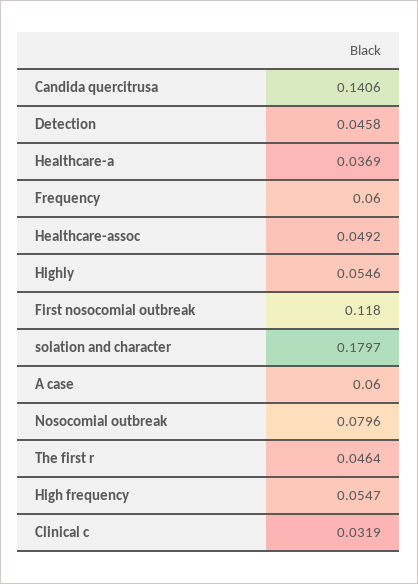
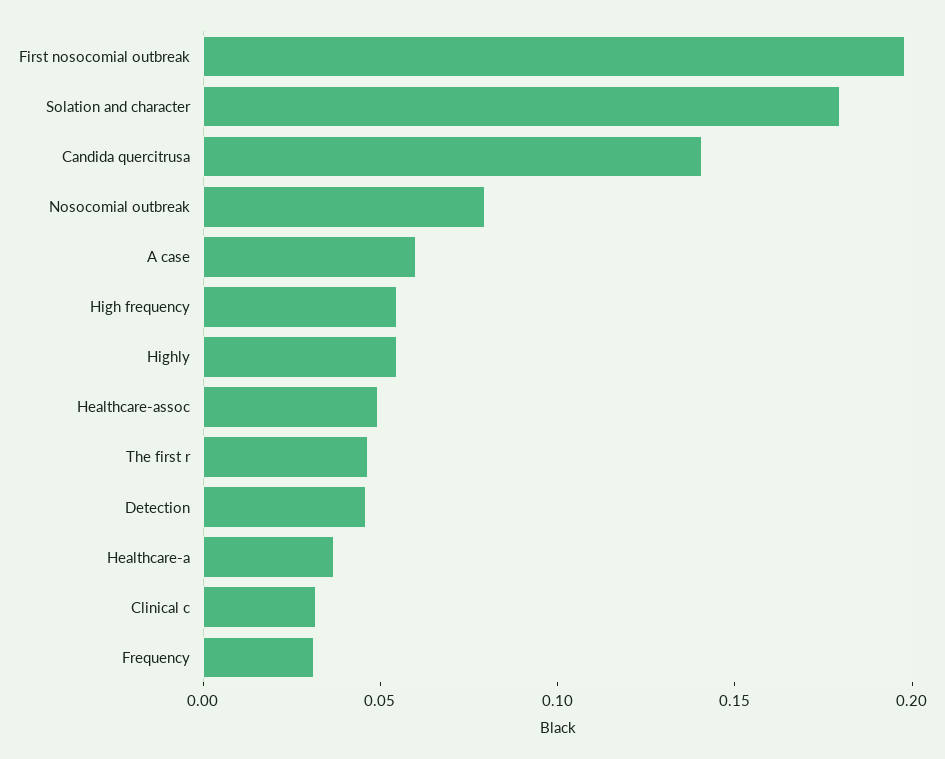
  {
    "Candida quercitrusa": 0.1406,
    "Detection": 0.0458,
    "Healthcare-a": 0.0369,
-   "Frequency": 0.06,
+   "Frequency": 0.03,
    "Healthcare-assoc": 0.0492,
    "Highly": 0.0546,
-   "First nosocomial outbreak": 0.118,
+   "First nosocomial outbreak": 0.2,
    "solation and character": 0.1797,
    "A case": 0.06,
    "Nosocomial outbreak": 0.0796,
    "The first r": 0.0464,
    "High frequency": 0.0547,
    "Clinical c": 0.0319
  }

